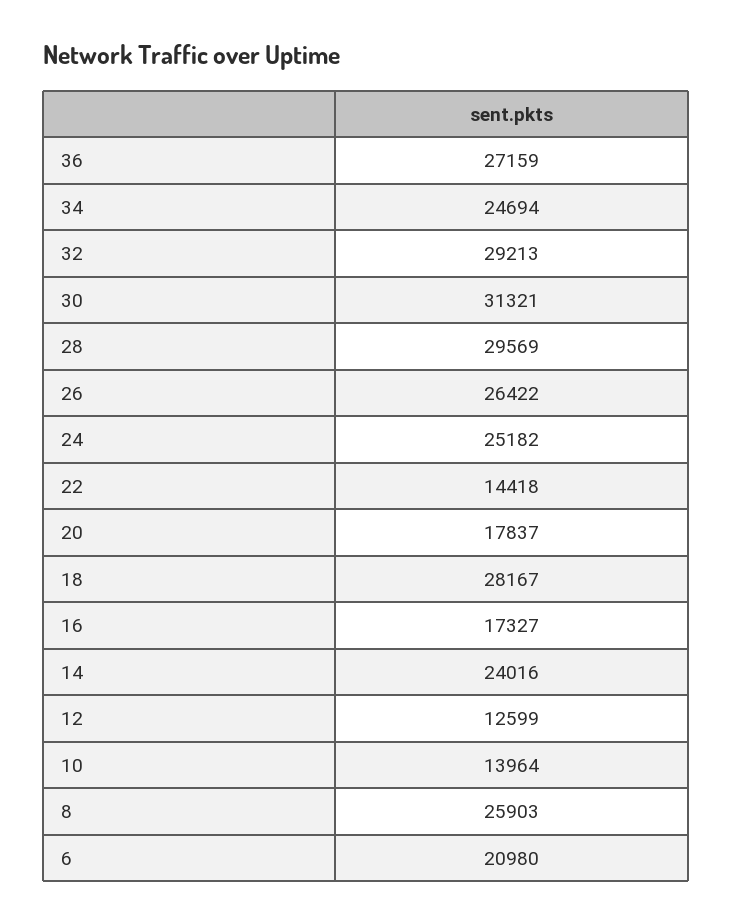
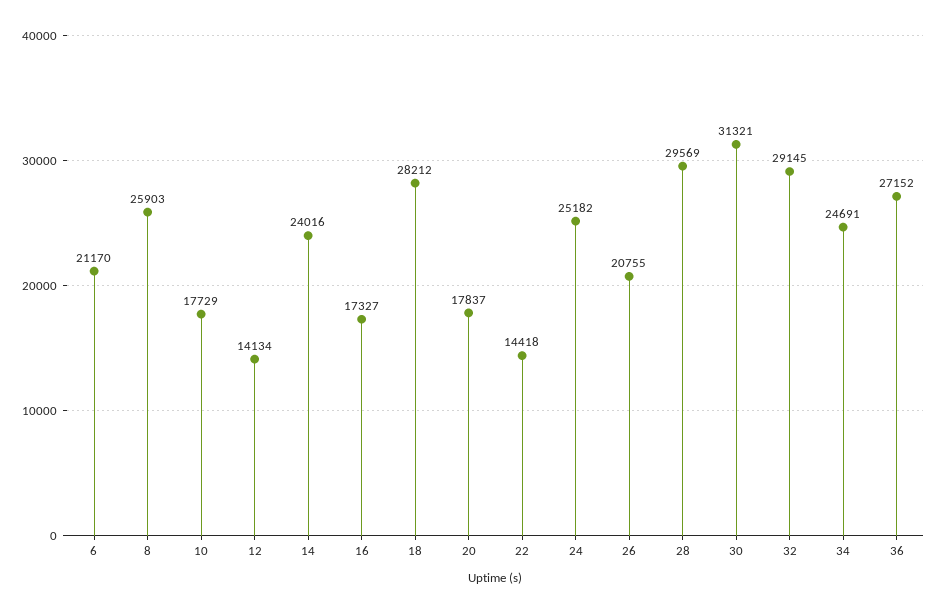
  {
-   "36": 27159,
+   "36": 27152,
-   "34": 24694,
+   "34": 24691,
-   "32": 29213,
+   "32": 29145,
    "30": 31321,
    "28": 29569,
-   "26": 26422,
+   "26": 20755,
    "24": 25182,
    "22": 14418,
    "20": 17837,
-   "18": 28167,
+   "18": 28212,
    "16": 17327,
    "14": 24016,
-   "12": 12599,
+   "12": 14134,
-   "10": 13964,
+   "10": 17729,
    "8": 25903,
-   "6": 20980
+   "6": 21170
  }

